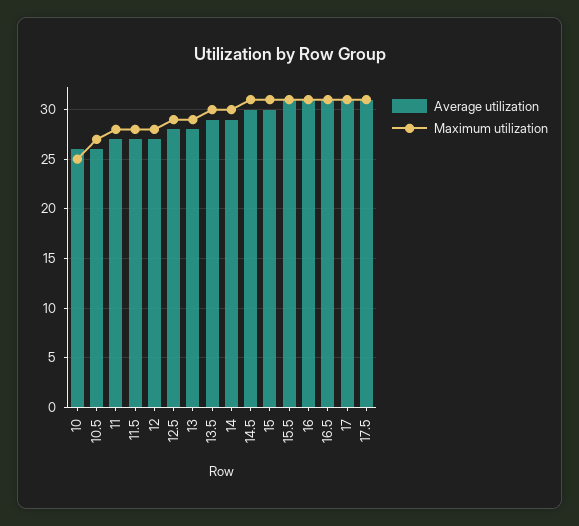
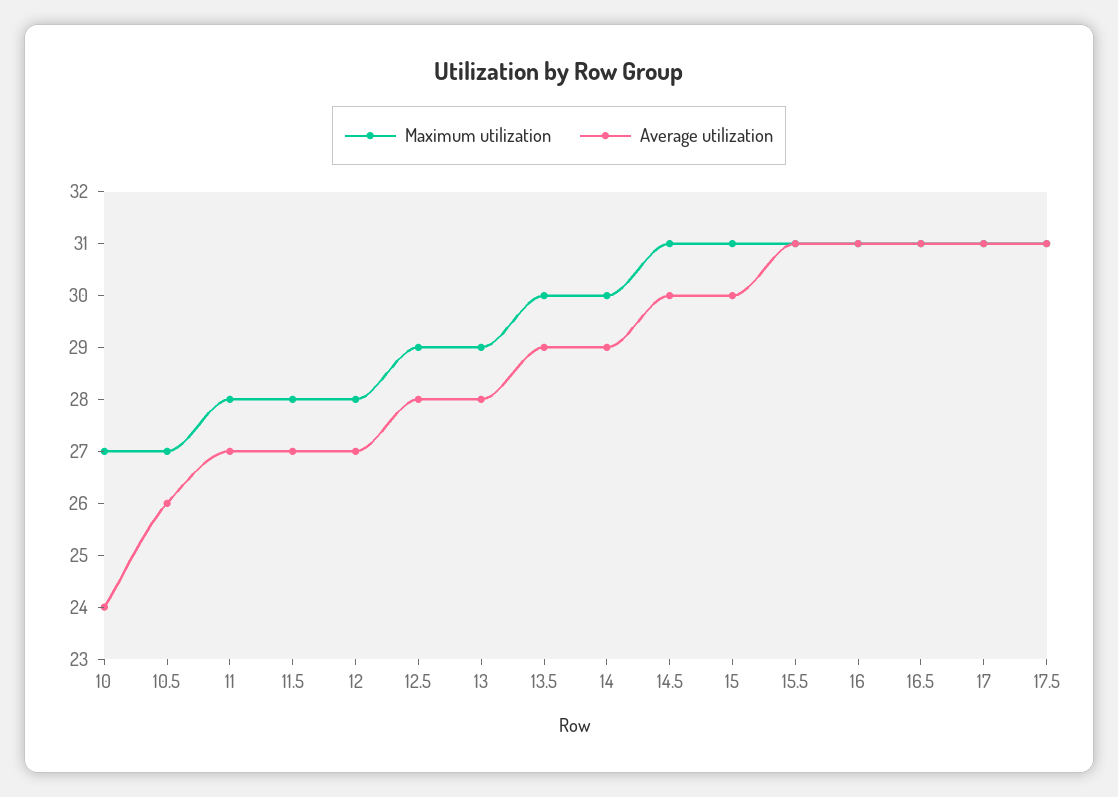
  {
    "Average utilization": {
-     "10": 26,
+     "10": 24,
      "10.5": 26,
      "11": 27,
      "11.5": 27,
      "12": 27,
      "12.5": 28,
      "13": 28,
      "13.5": 29,
      "14": 29,
      "14.5": 30,
      "15": 30,
      "15.5": 31,
      "16": 31,
      "16.5": 31,
      "17": 31,
      "17.5": 31
    },
    "Maximum utilization": {
-     "10": 25,
+     "10": 27,
      "10.5": 27,
      "11": 28,
      "11.5": 28,
      "12": 28,
      "12.5": 29,
      "13": 29,
      "13.5": 30,
      "14": 30,
      "14.5": 31,
      "15": 31,
      "15.5": 31,
      "16": 31,
      "16.5": 31,
      "17": 31,
      "17.5": 31
    }
  }

